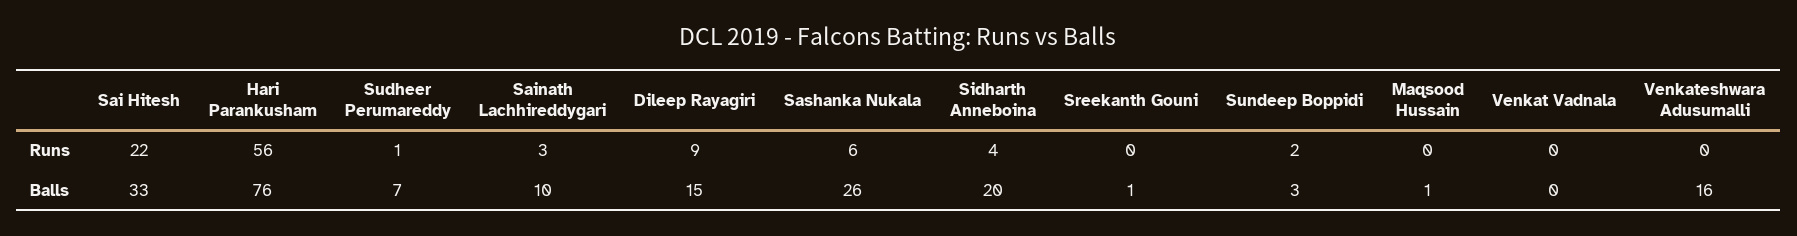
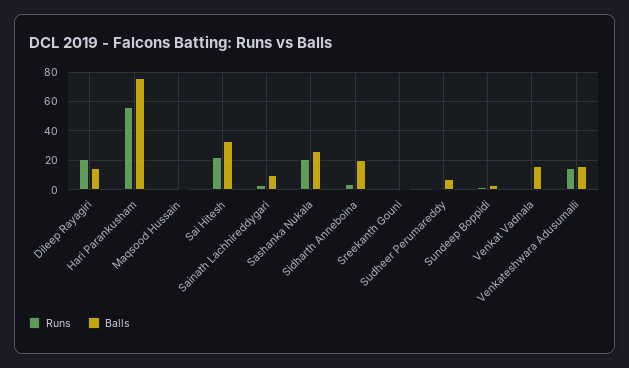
  {
    "Runs": {
      "Sai Hitesh": 22,
      "Hari Parankusham": 56,
      "Sudheer Perumareddy": 1,
      "Sainath Lachhireddygari": 3,
-     "Dileep Rayagiri": 9,
+     "Dileep Rayagiri": 20,
-     "Sashanka Nukala": 6,
+     "Sashanka Nukala": 20,
      "Sidharth Anneboina": 4,
      "Sreekanth Gouni": 0,
      "Sundeep Boppidi": 2,
      "Maqsood Hussain": 0,
      "Venkat Vadnala": 0,
-     "Venkateshwara Adusumalli": 0
+     "Venkateshwara Adusumalli": 15
    },
    "Balls": {
      "Sai Hitesh": 33,
      "Hari Parankusham": 76,
      "Sudheer Perumareddy": 7,
      "Sainath Lachhireddygari": 10,
      "Dileep Rayagiri": 15,
      "Sashanka Nukala": 26,
      "Sidharth Anneboina": 20,
      "Sreekanth Gouni": 1,
      "Sundeep Boppidi": 3,
      "Maqsood Hussain": 1,
-     "Venkat Vadnala": 0,
+     "Venkat Vadnala": 15,
      "Venkateshwara Adusumalli": 16
    }
  }

